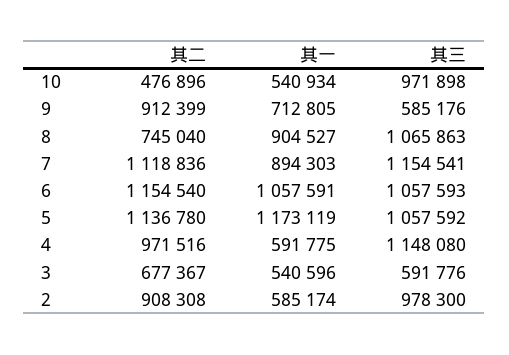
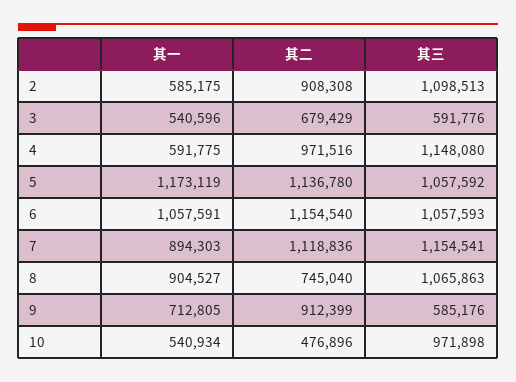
  {
    "其二": {
      "10": 476896,
      "9": 912399,
      "8": 745040,
      "7": 1118836,
      "6": 1154540,
      "5": 1136780,
      "4": 971516,
-     "3": 677367,
+     "3": 679429,
      "2": 908308
    },
    "其一": {
      "10": 540934,
      "9": 712805,
      "8": 904527,
      "7": 894303,
      "6": 1057591,
      "5": 1173119,
      "4": 591775,
      "3": 540596,
-     "2": 585174
+     "2": 585175
    },
    "其三": {
      "10": 971898,
      "9": 585176,
      "8": 1065863,
      "7": 1154541,
      "6": 1057593,
      "5": 1057592,
      "4": 1148080,
      "3": 591776,
-     "2": 978300
+     "2": 1098513
    }
  }

